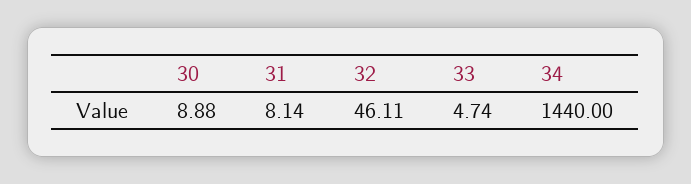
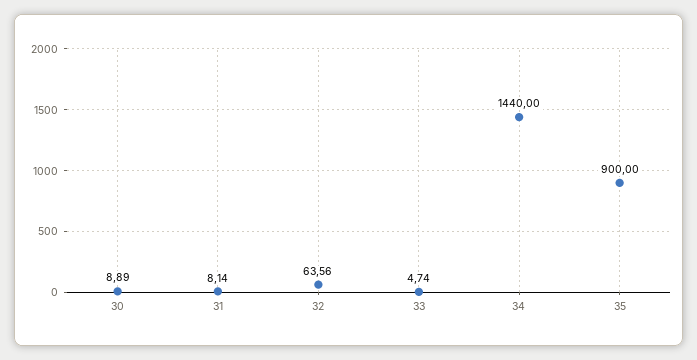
  {
-   "30": 8.88,
+   "30": 8.89,
    "31": 8.14,
-   "32": 46.11,
+   "32": 63.56,
    "33": 4.74,
-   "34": 1440
+   "34": 1440,
+   "35": 900
  }

